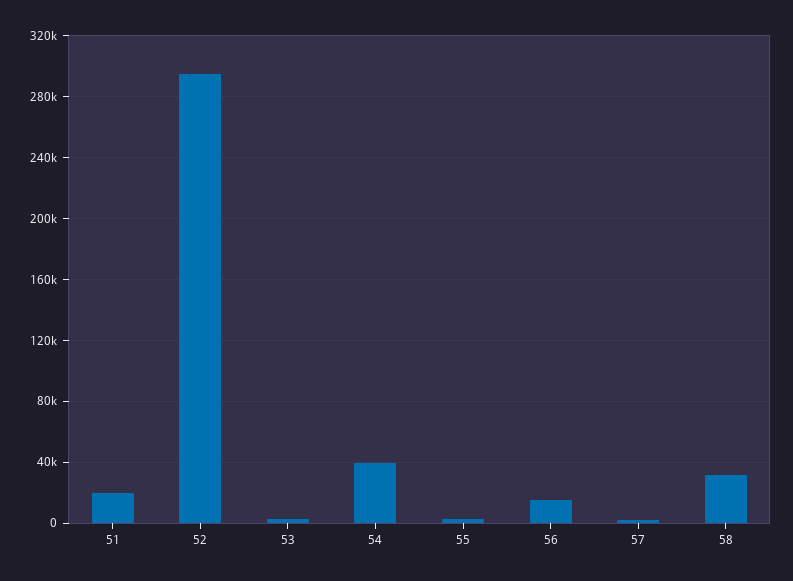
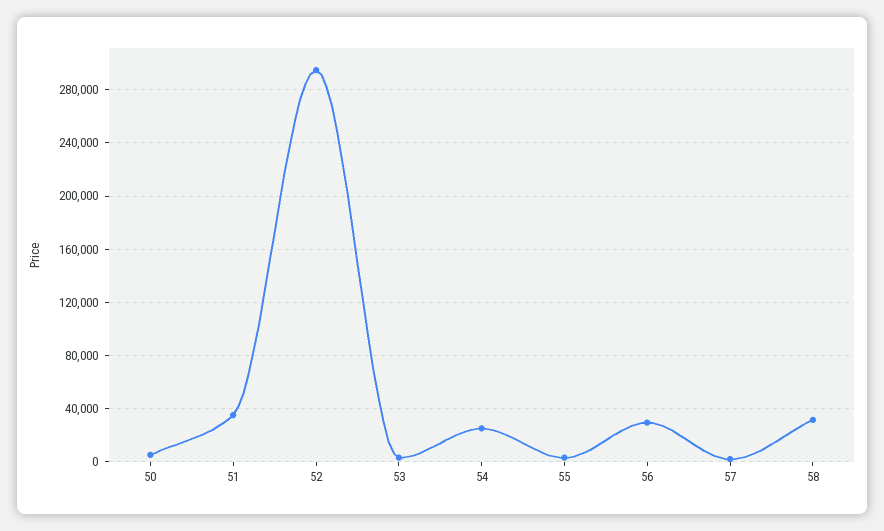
  {
-   "51": 20000,
+   "51": 35000,
    "52": 295000,
    "53": 5000,
-   "54": 40000,
+   "54": 25000,
    "55": 5000,
-   "56": 15000,
+   "56": 30000,
    "57": 0,
-   "58": 30000
+   "58": 30000,
+   "50": 5000
  }

